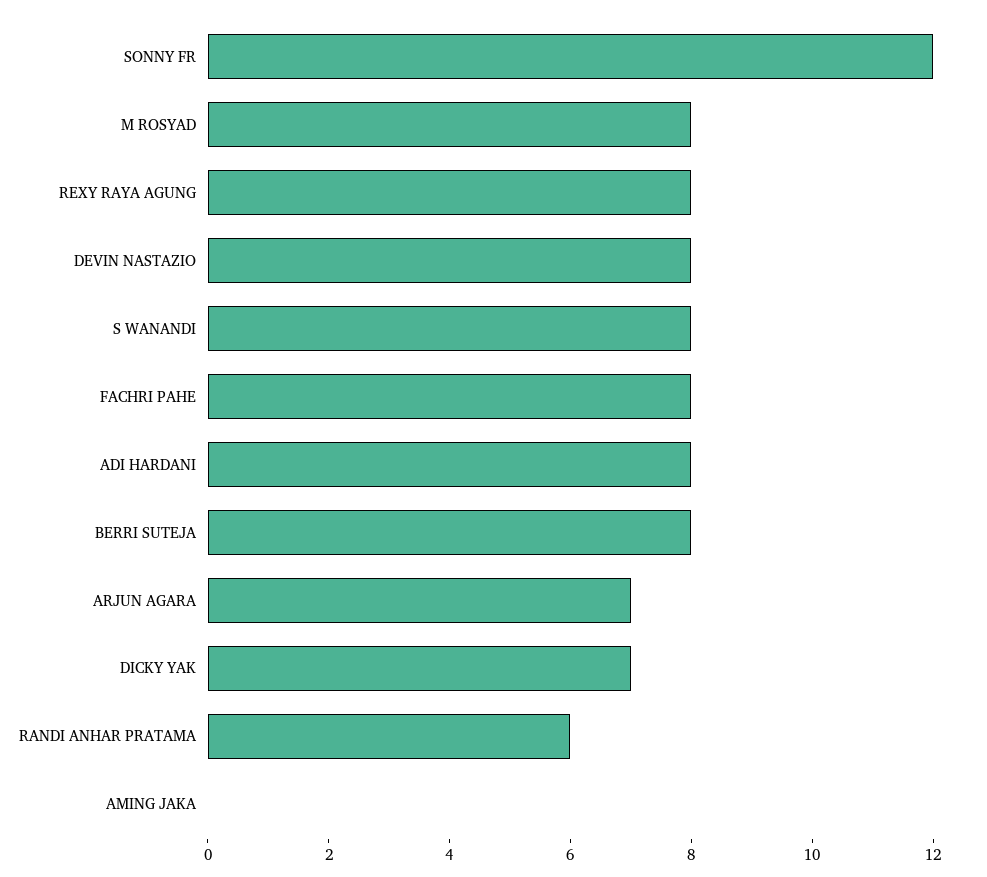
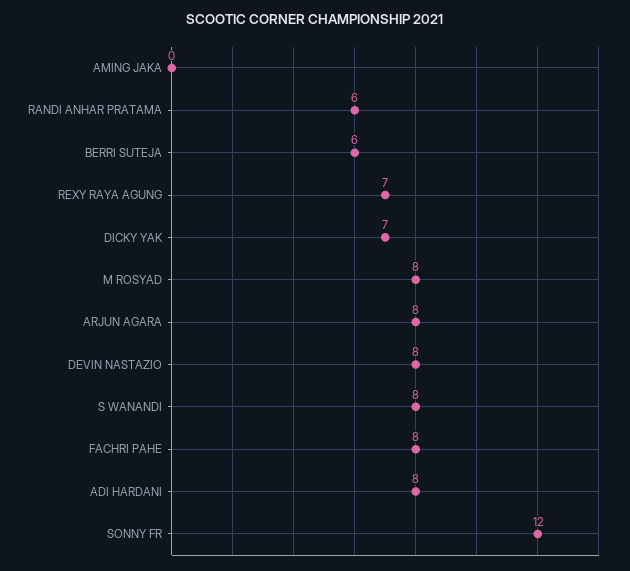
  {
    "SONNY FR": 12,
    "M ROSYAD": 8,
-   "REXY RAYA AGUNG": 8,
+   "REXY RAYA AGUNG": 7,
    "DEVIN NASTAZIO": 8,
    "S WANANDI": 8,
    "FACHRI PAHE": 8,
    "ADI HARDANI": 8,
-   "BERRI SUTEJA": 8,
+   "BERRI SUTEJA": 6,
-   "ARJUN AGARA": 7,
+   "ARJUN AGARA": 8,
    "DICKY YAK": 7,
    "RANDI ANHAR PRATAMA": 6,
    "AMING JAKA": 0
  }

